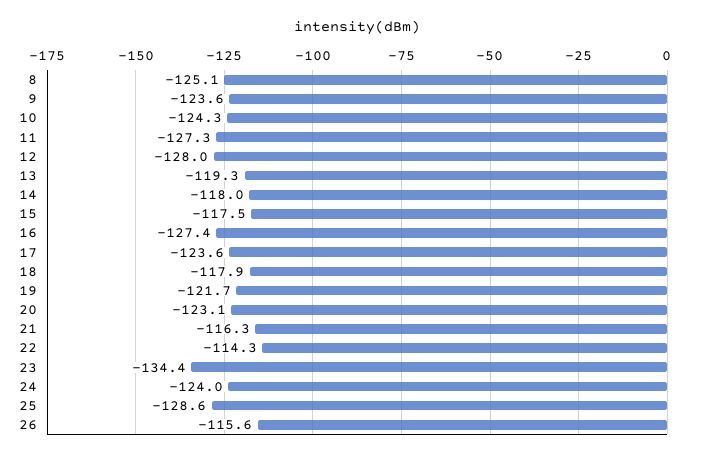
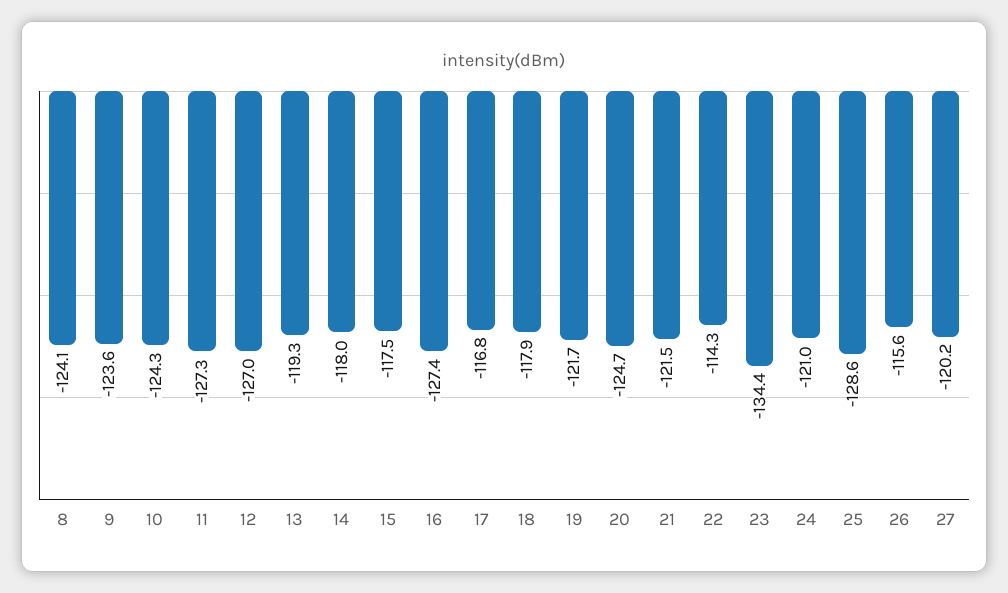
  {
-   "8": -125.1,
+   "8": -124.1,
    "9": -123.6,
    "10": -124.3,
    "11": -127.3,
-   "12": -128,
+   "12": -127,
    "13": -119.3,
    "14": -118,
    "15": -117.5,
    "16": -127.4,
-   "17": -123.6,
+   "17": -116.8,
    "18": -117.9,
    "19": -121.7,
-   "20": -123.1,
+   "20": -124.7,
-   "21": -116.3,
+   "21": -121.5,
    "22": -114.3,
    "23": -134.4,
-   "24": -124,
+   "24": -121,
    "25": -128.6,
-   "26": -115.6
+   "26": -115.6,
+   "27": -120.2
  }

